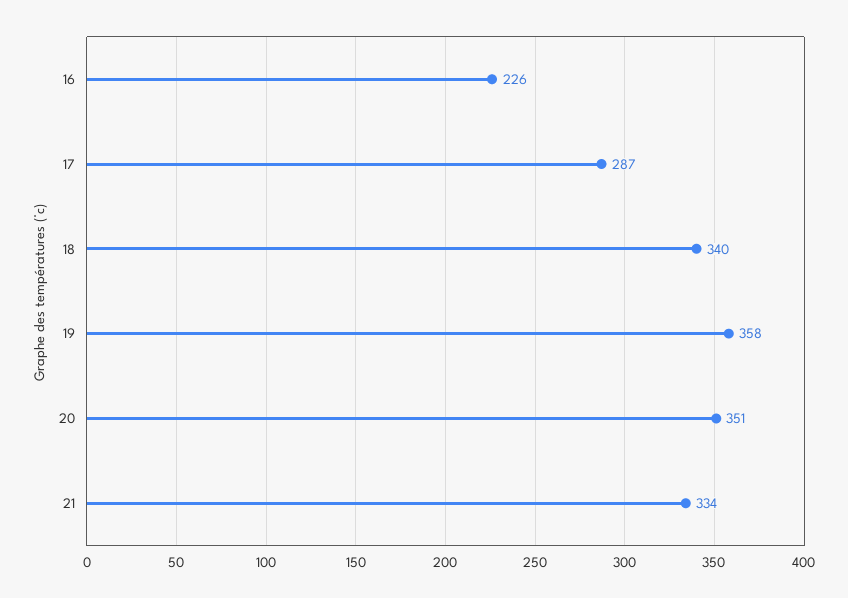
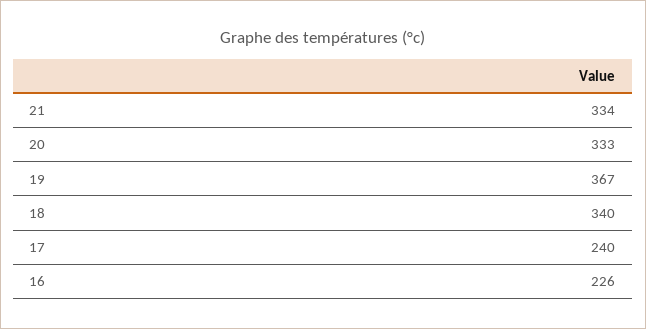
  {
    "16": 226,
-   "17": 287,
+   "17": 240,
    "18": 340,
-   "19": 358,
+   "19": 367,
-   "20": 351,
+   "20": 333,
    "21": 334
  }

